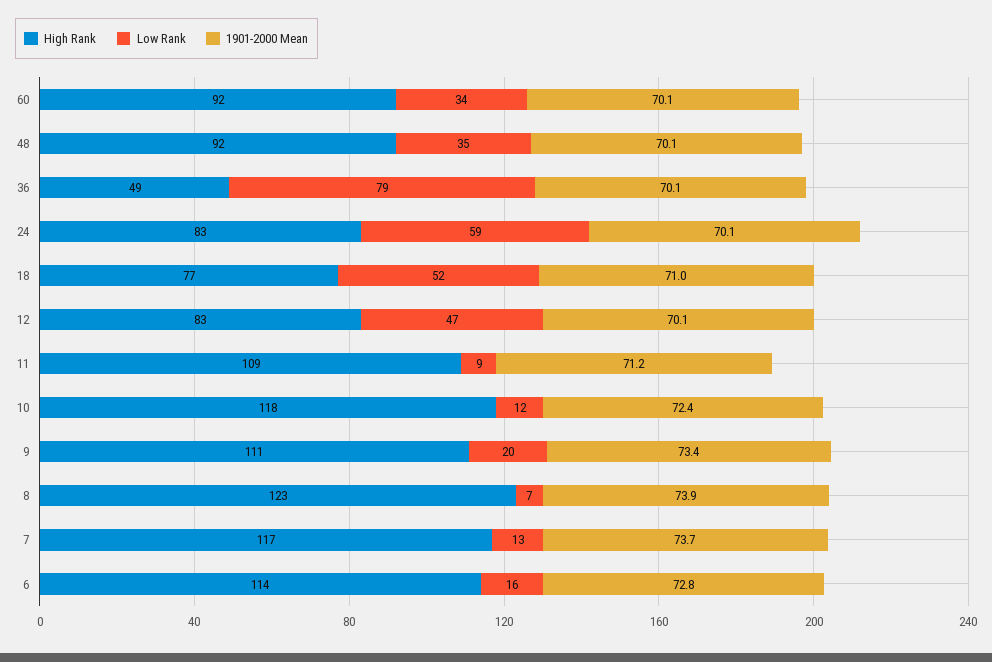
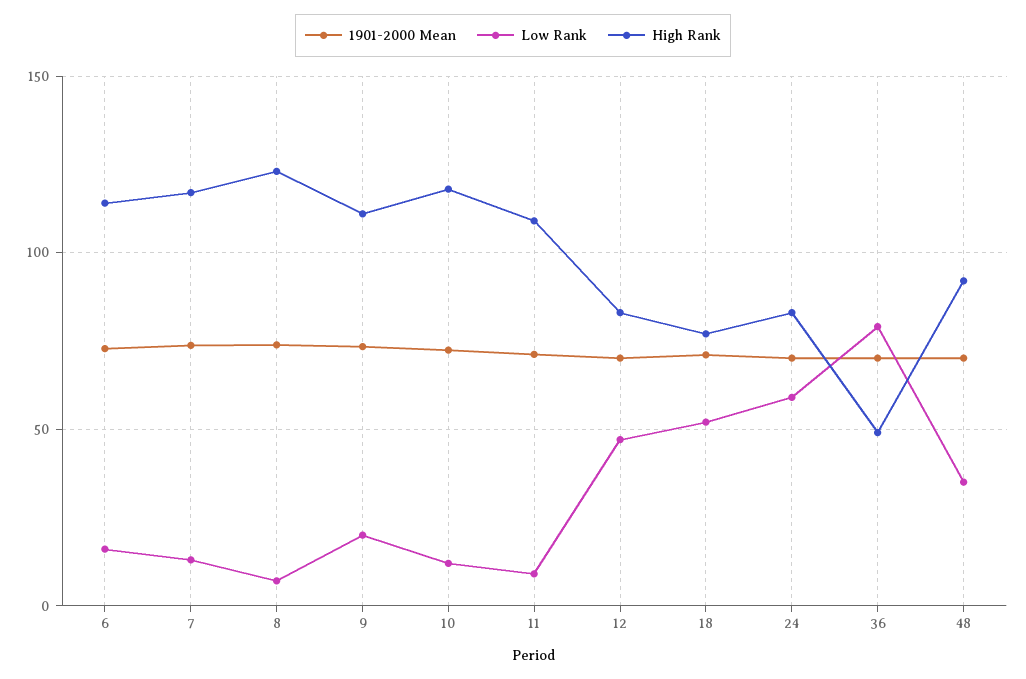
  {
    "High Rank": {
-     "60": 92,
      "48": 92,
      "36": 49,
      "24": 83,
      "18": 77,
      "12": 83,
      "11": 109,
      "10": 118,
      "9": 111,
      "8": 123,
      "7": 117,
      "6": 114
    },
    "Low Rank": {
-     "60": 34,
      "48": 35,
      "36": 79,
      "24": 59,
      "18": 52,
      "12": 47,
      "11": 9,
      "10": 12,
      "9": 20,
      "8": 7,
      "7": 13,
      "6": 16
    },
    "1901-2000 Mean": {
-     "60": 70.1,
      "48": 70.1,
      "36": 70.1,
      "24": 70.1,
      "18": 71,
      "12": 70.1,
      "11": 71.2,
      "10": 72.4,
      "9": 73.4,
      "8": 73.9,
      "7": 73.7,
      "6": 72.8
    }
  }

